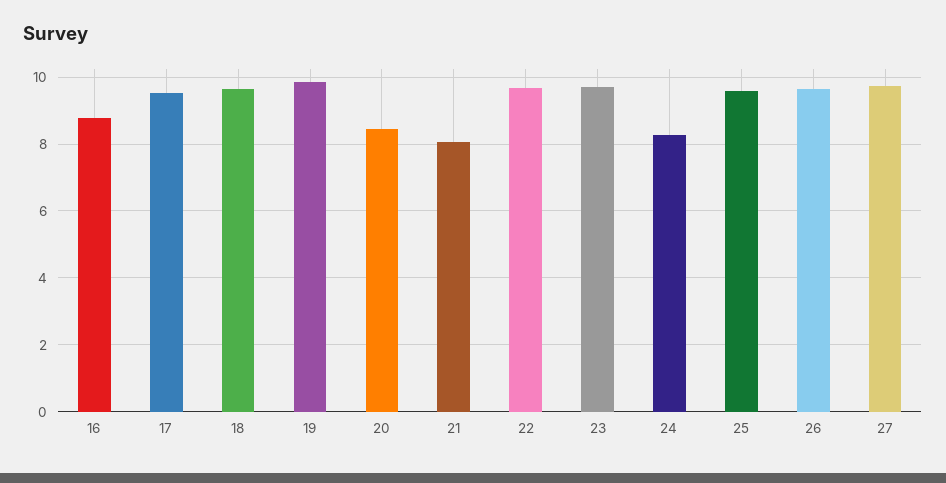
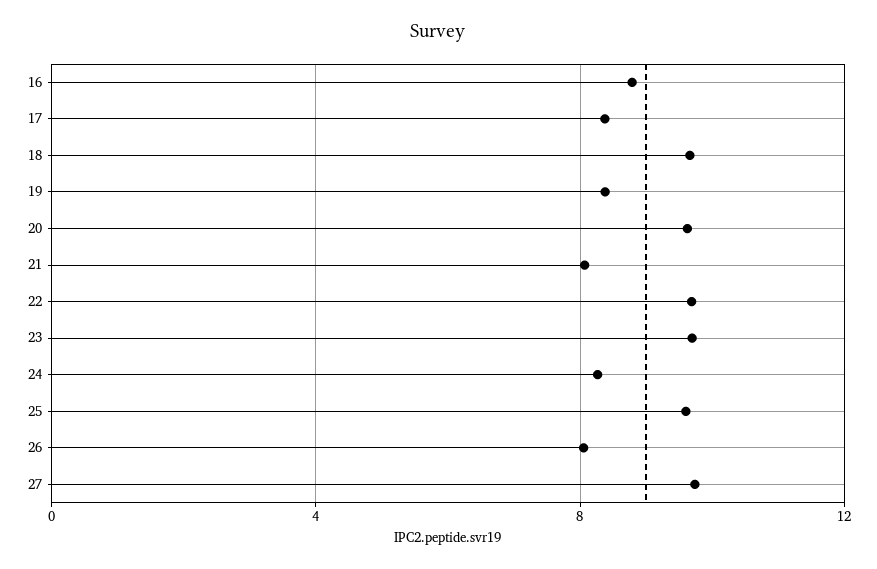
  {
    "16": 8.8,
-   "17": 9.6,
+   "17": 8.5,
    "18": 9.6,
-   "19": 9.8,
+   "19": 8.5,
-   "20": 8.4,
+   "20": 9.5,
    "21": 8,
    "22": 9.6,
    "23": 9.6,
    "24": 8.2,
    "25": 9.6,
-   "26": 9.6,
+   "26": 8,
    "27": 9.8
  }

